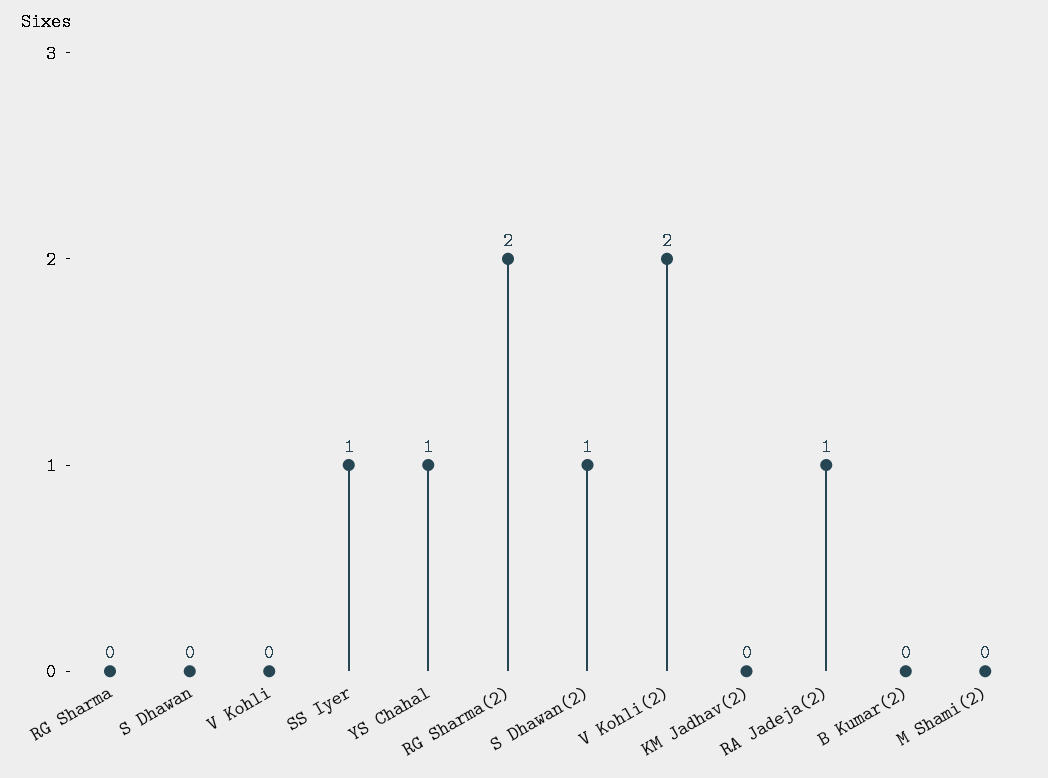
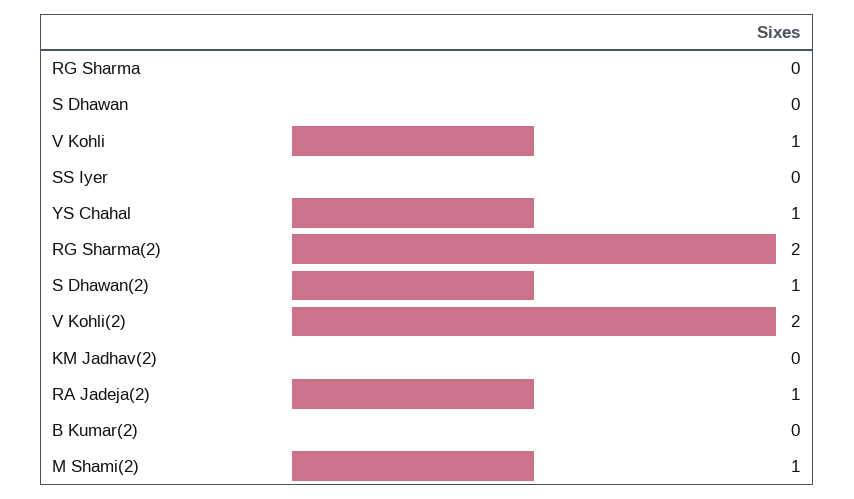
  {
    "RG Sharma": 0,
    "S Dhawan": 0,
-   "V Kohli": 0,
+   "V Kohli": 1,
-   "SS Iyer": 1,
+   "SS Iyer": 0,
    "YS Chahal": 1,
    "RG Sharma(2)": 2,
    "S Dhawan(2)": 1,
    "V Kohli(2)": 2,
    "KM Jadhav(2)": 0,
    "RA Jadeja(2)": 1,
    "B Kumar(2)": 0,
-   "M Shami(2)": 0
+   "M Shami(2)": 1
  }

